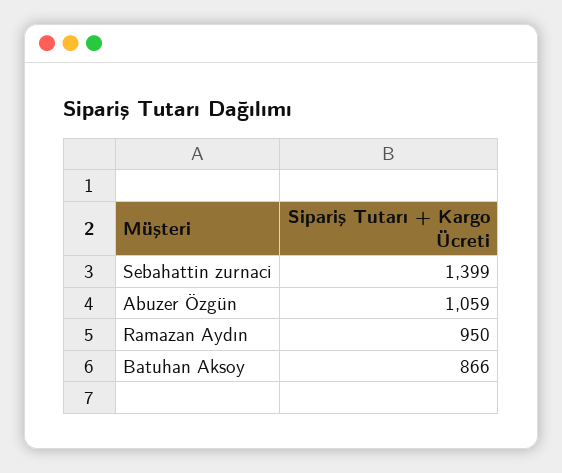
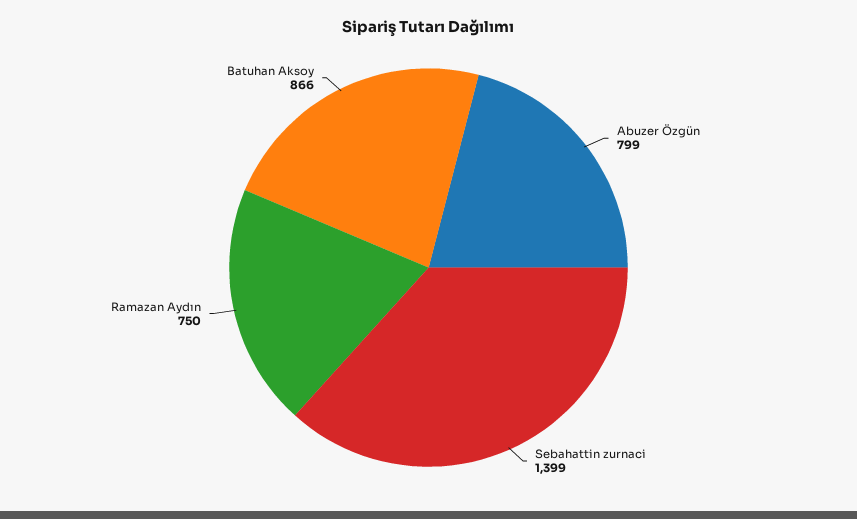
  {
    "Sebahattin zurnaci": 1399,
-   "Abuzer Özgün": 1059,
+   "Abuzer Özgün": 799,
-   "Ramazan Aydın": 950,
+   "Ramazan Aydın": 750,
    "Batuhan Aksoy": 866
  }

